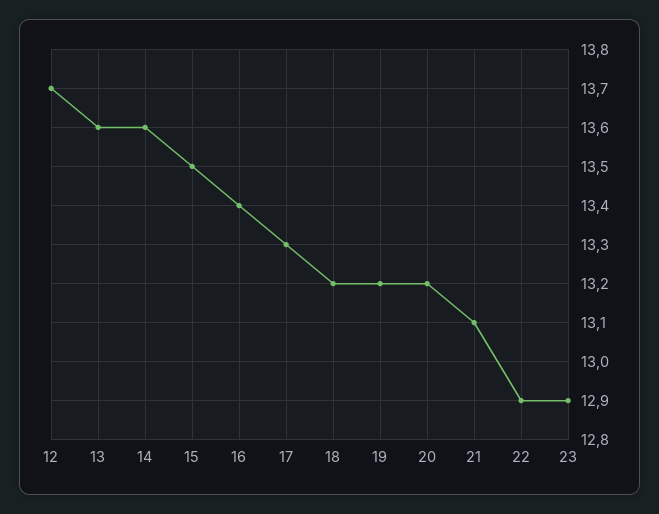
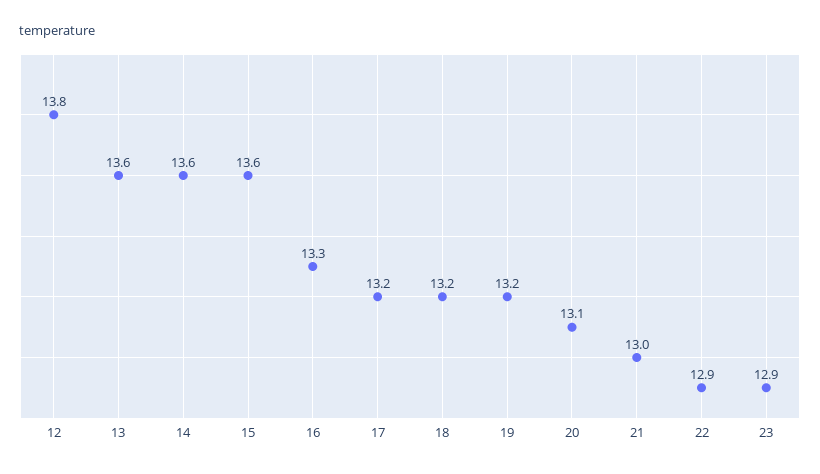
  {
-   "12": 13.7,
+   "12": 13.8,
    "13": 13.6,
    "14": 13.6,
-   "15": 13.5,
+   "15": 13.6,
-   "16": 13.4,
+   "16": 13.3,
-   "17": 13.3,
+   "17": 13.2,
    "18": 13.2,
    "19": 13.2,
-   "20": 13.2,
+   "20": 13.1,
-   "21": 13.1,
+   "21": 13,
    "22": 12.9,
    "23": 12.9
  }

